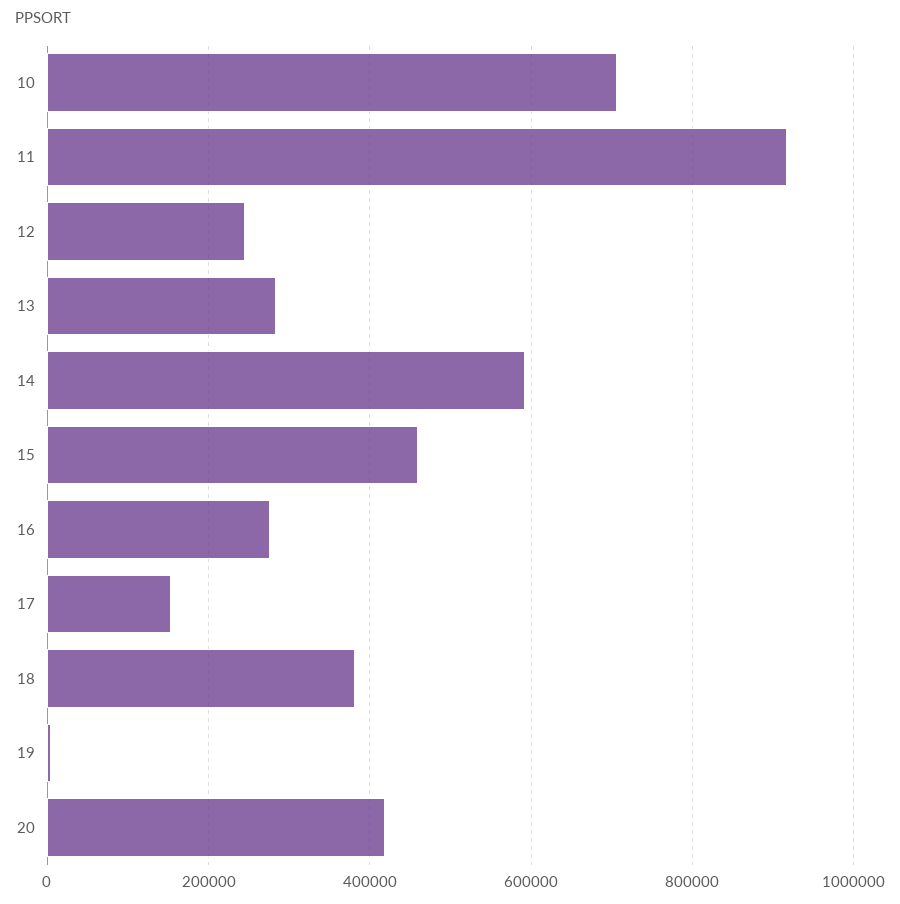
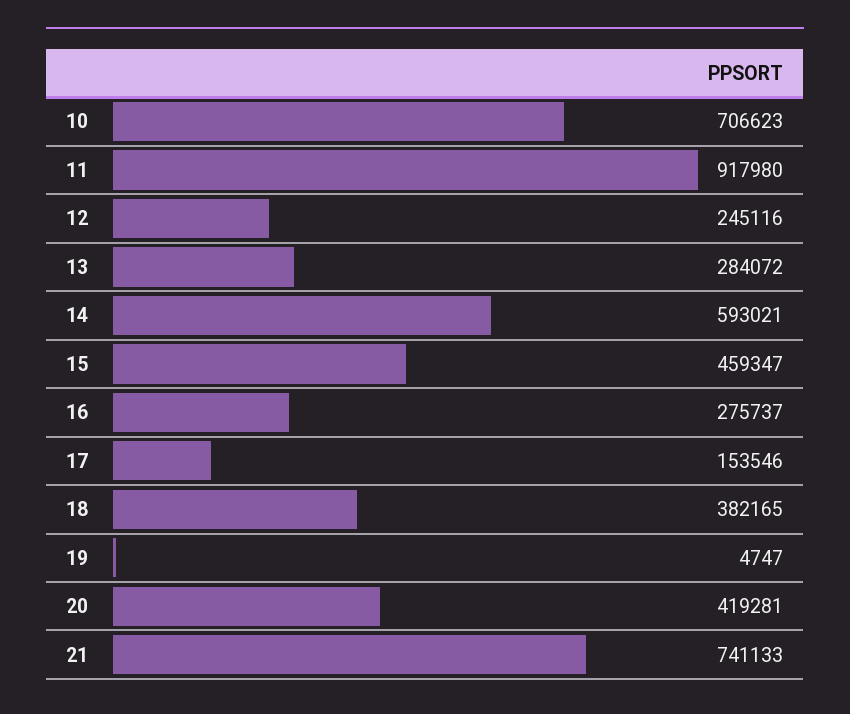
  {
    "10": 706623,
    "11": 917980,
    "12": 245116,
    "13": 284072,
    "14": 593021,
    "15": 459347,
    "16": 275737,
    "17": 153546,
    "18": 382165,
    "19": 4747,
-   "20": 419281
+   "20": 419281,
+   "21": 741133
  }

